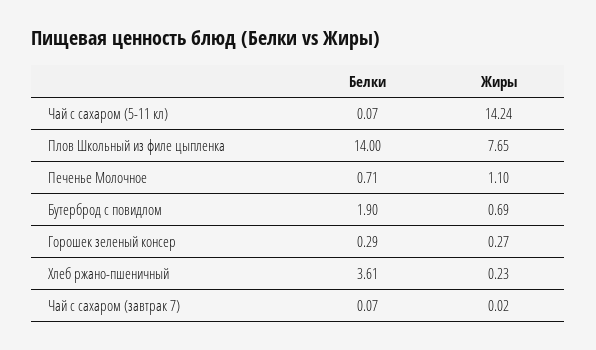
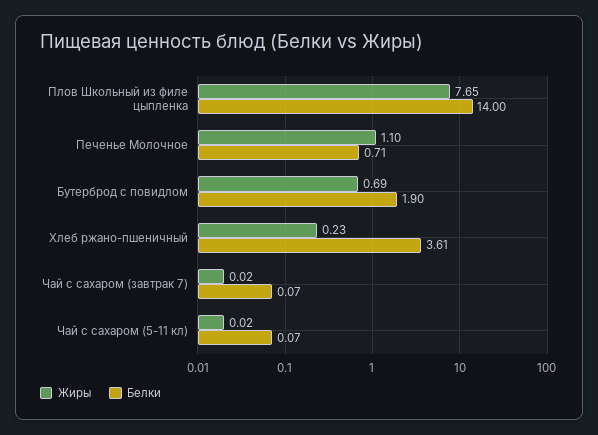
  {
    "Белки": {
      "Чай с сахаром (5-11 кл)": 0.07,
      "Плов Школьный из филе цыпленка": 14,
      "Печенье Молочное": 0.71,
      "Бутерброд с повидлом": 1.9,
-     "Горошек зеленый консер": 0.29,
      "Хлеб ржано-пшеничный": 3.61,
      "Чай с сахаром (завтрак 7)": 0.07
    },
    "Жиры": {
-     "Чай с сахаром (5-11 кл)": 14.24,
+     "Чай с сахаром (5-11 кл)": 0.02,
      "Плов Школьный из филе цыпленка": 7.65,
      "Печенье Молочное": 1.1,
      "Бутерброд с повидлом": 0.69,
-     "Горошек зеленый консер": 0.27,
      "Хлеб ржано-пшеничный": 0.23,
      "Чай с сахаром (завтрак 7)": 0.02
    }
  }

